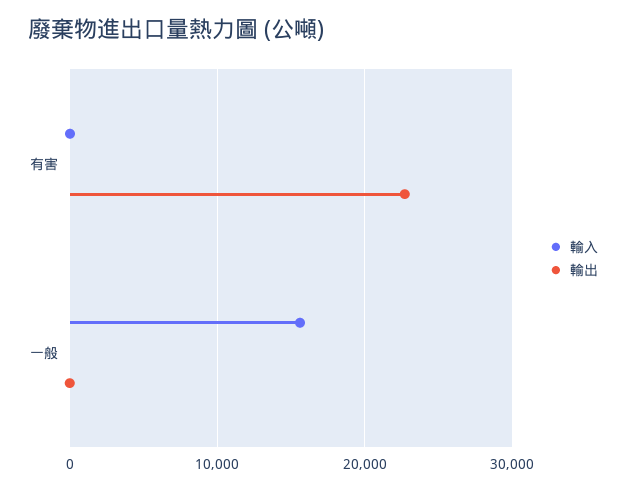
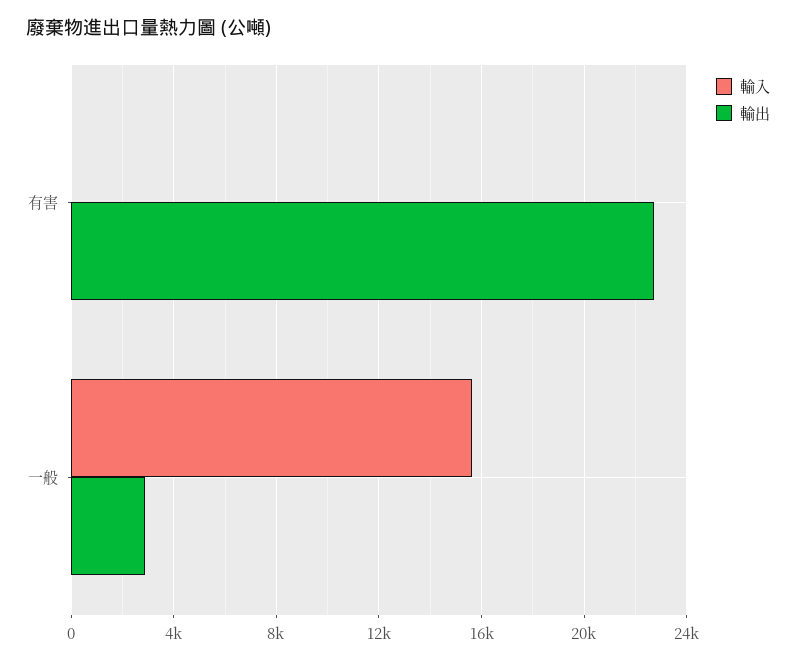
  {
    "輸入": {
      "有害": 0,
      "一般": 15500
    },
    "輸出": {
      "有害": 22500,
-     "一般": 0
+     "一般": 3000
    }
  }

